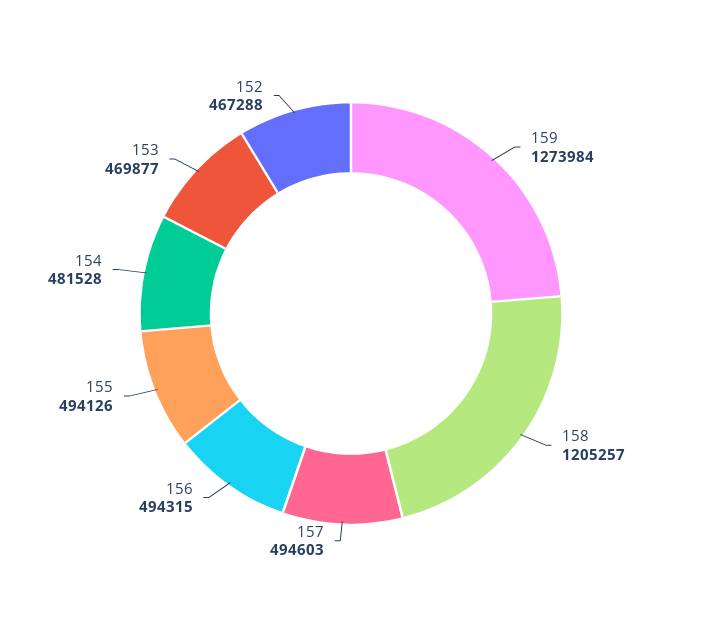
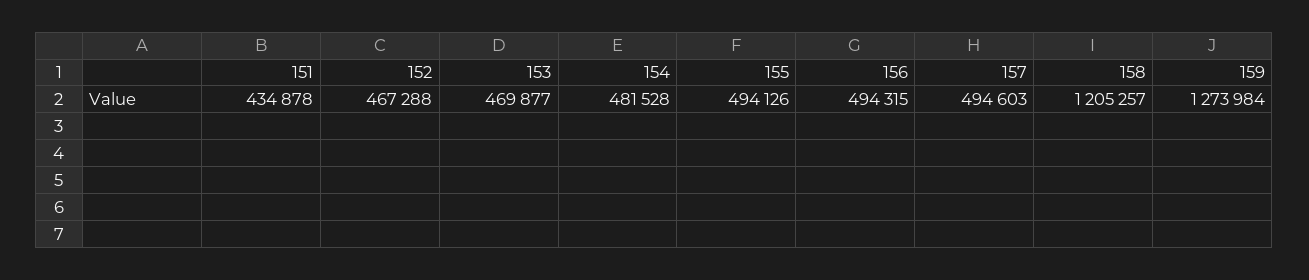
  {
    "159": 1273984,
    "158": 1205257,
    "157": 494603,
    "156": 494315,
    "155": 494126,
    "154": 481528,
    "153": 469877,
-   "152": 467288
+   "152": 467288,
+   "151": 434878
  }

